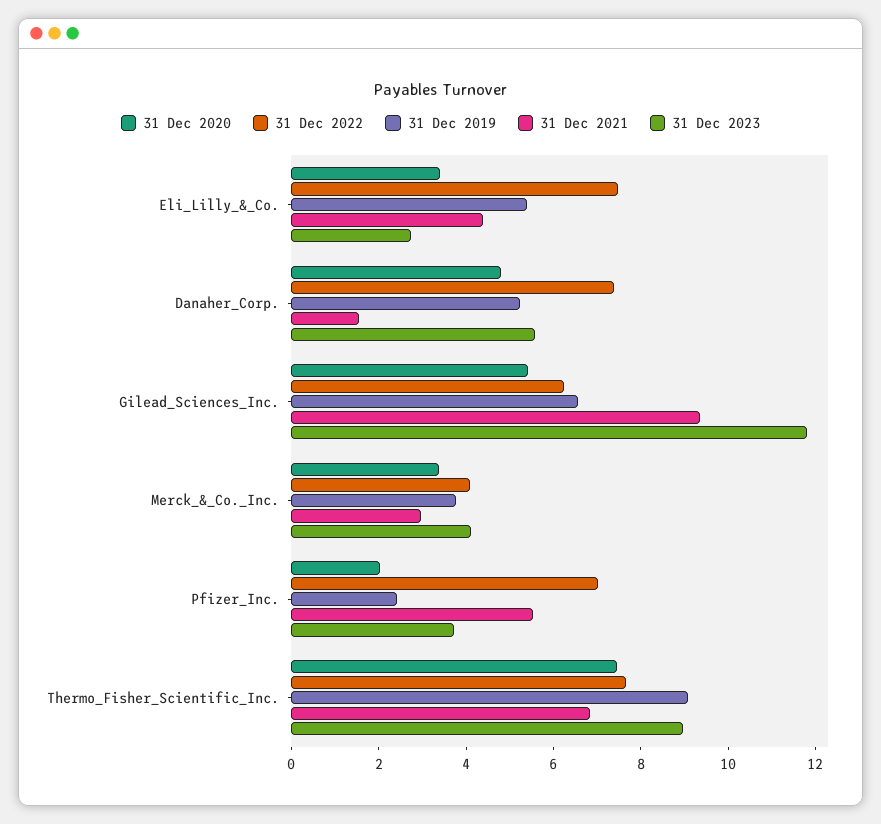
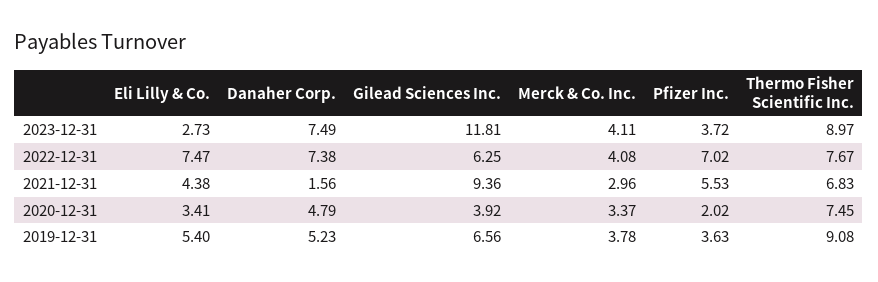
  {
    "31 Dec 2020": {
      "Eli_Lilly_&_Co.": 3.41,
      "Danaher_Corp.": 4.79,
-     "Gilead_Sciences_Inc.": 5.5,
+     "Gilead_Sciences_Inc.": 3.92,
      "Merck_&_Co._Inc.": 3.37,
      "Pfizer_Inc.": 2.02,
      "Thermo_Fisher_Scientific_Inc.": 7.45
    },
    "31 Dec 2022": {
      "Eli_Lilly_&_Co.": 7.47,
      "Danaher_Corp.": 7.38,
      "Gilead_Sciences_Inc.": 6.25,
      "Merck_&_Co._Inc.": 4.08,
      "Pfizer_Inc.": 7.02,
      "Thermo_Fisher_Scientific_Inc.": 7.67
    },
    "31 Dec 2019": {
      "Eli_Lilly_&_Co.": 5.4,
      "Danaher_Corp.": 5.23,
      "Gilead_Sciences_Inc.": 6.56,
      "Merck_&_Co._Inc.": 3.78,
-     "Pfizer_Inc.": 2.5,
+     "Pfizer_Inc.": 3.63,
      "Thermo_Fisher_Scientific_Inc.": 9.08
    },
    "31 Dec 2021": {
      "Eli_Lilly_&_Co.": 4.38,
      "Danaher_Corp.": 1.56,
      "Gilead_Sciences_Inc.": 9.36,
      "Merck_&_Co._Inc.": 2.96,
      "Pfizer_Inc.": 5.53,
      "Thermo_Fisher_Scientific_Inc.": 6.83
    },
    "31 Dec 2023": {
      "Eli_Lilly_&_Co.": 2.73,
-     "Danaher_Corp.": 5.5,
+     "Danaher_Corp.": 7.49,
      "Gilead_Sciences_Inc.": 11.81,
      "Merck_&_Co._Inc.": 4.11,
      "Pfizer_Inc.": 3.72,
      "Thermo_Fisher_Scientific_Inc.": 8.97
    }
  }

